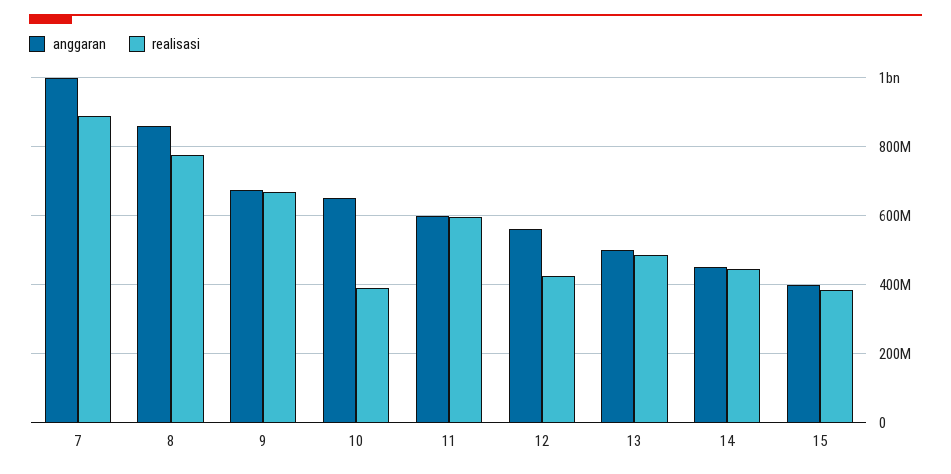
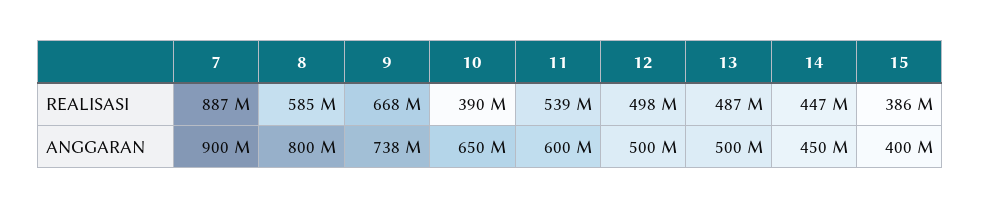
  {
    "anggaran": {
-     "7": 1000000000,
+     "7": 900000000,
-     "8": 860000000,
+     "8": 800000000,
-     "9": 680000000,
+     "9": 738000000,
      "10": 650000000,
      "11": 600000000,
-     "12": 560000000,
+     "12": 500000000,
      "13": 500000000,
      "14": 450000000,
      "15": 400000000
    },
    "realisasi": {
      "7": 887000000,
-     "8": 780000000,
+     "8": 585000000,
      "9": 668000000,
      "10": 390000000,
-     "11": 600000000,
+     "11": 539000000,
-     "12": 420000000,
+     "12": 498000000,
      "13": 487000000,
      "14": 447000000,
      "15": 386000000
    }
  }

